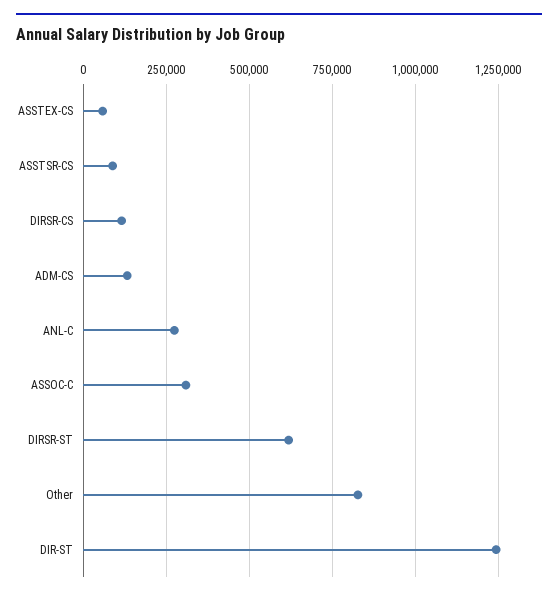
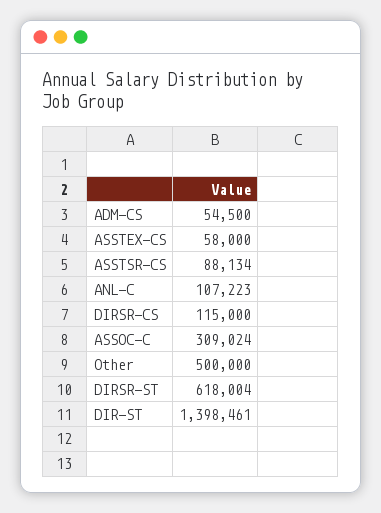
  {
    "ASSTEX-CS": 58000,
    "ASSTSR-CS": 88134,
    "DIRSR-CS": 115000,
-   "ADM-CS": 125000,
+   "ADM-CS": 54500,
-   "ANL-C": 275000,
+   "ANL-C": 107223,
    "ASSOC-C": 309024,
    "DIRSR-ST": 618004,
-   "Other": 825000,
+   "Other": 500000,
-   "DIR-ST": 1250000
+   "DIR-ST": 1398461
  }

